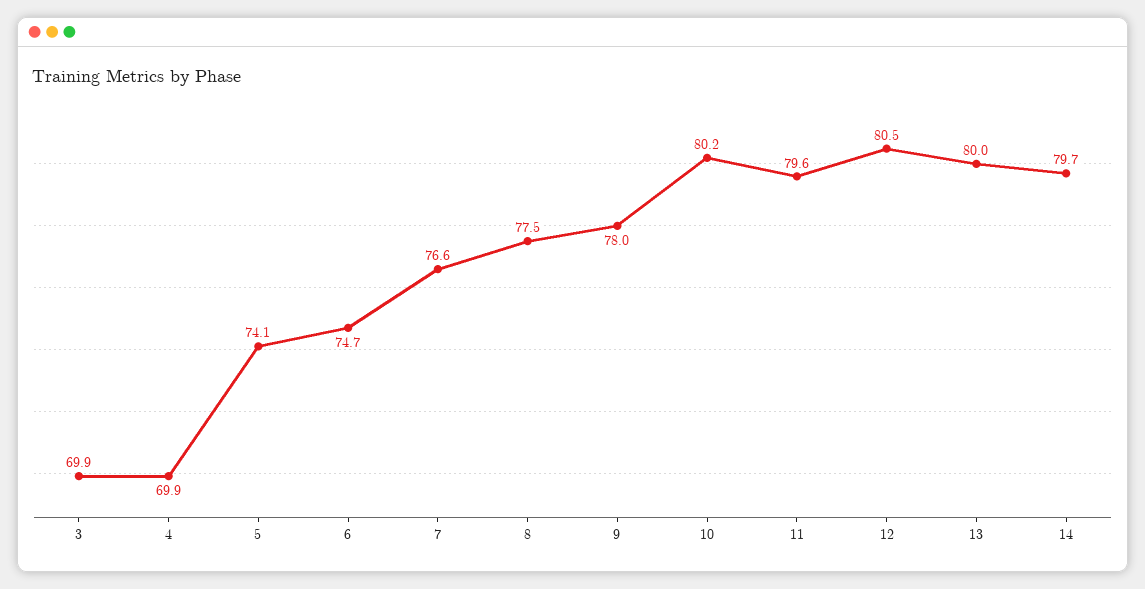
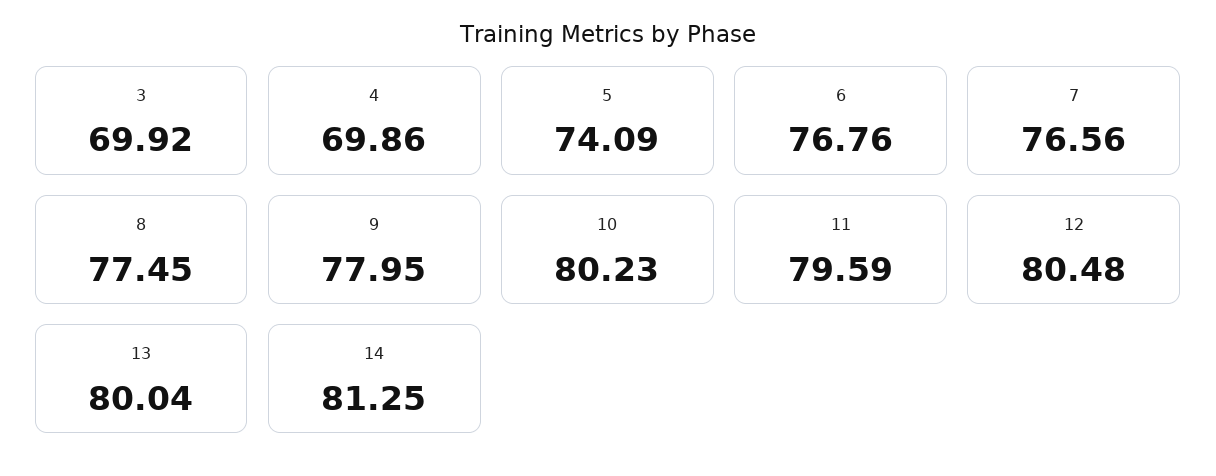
  {
    "3": 69.92,
    "4": 69.86,
    "5": 74.09,
-   "6": 74.7,
+   "6": 76.76,
    "7": 76.56,
    "8": 77.45,
    "9": 77.95,
    "10": 80.23,
    "11": 79.59,
    "12": 80.48,
    "13": 80.04,
-   "14": 79.7
+   "14": 81.25
  }

